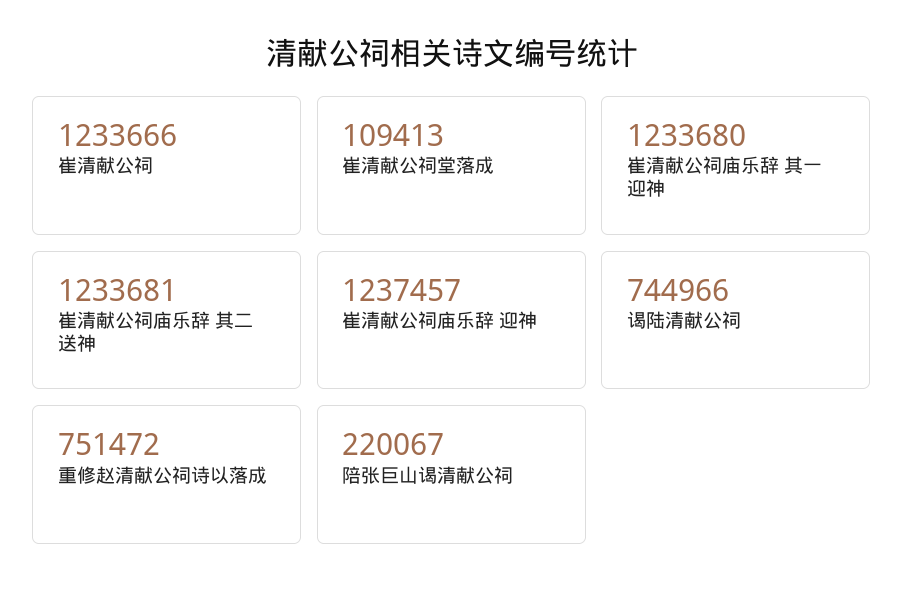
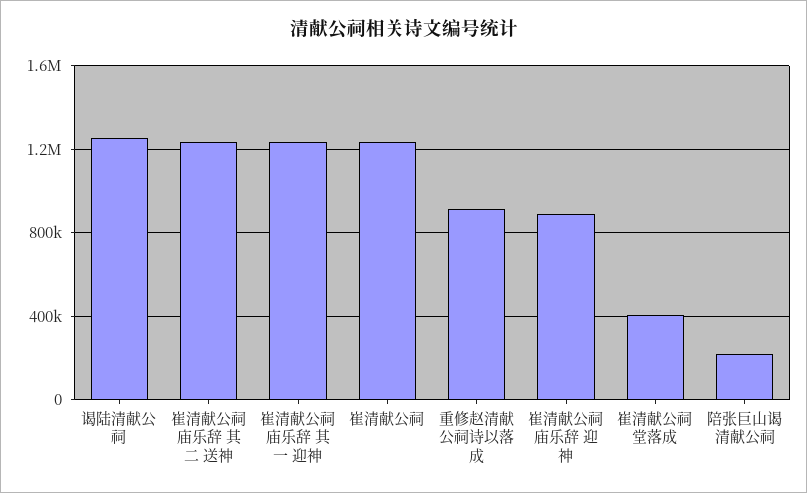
  {
    "崔清献公祠": 1233666,
-   "崔清献公祠堂落成": 109413,
+   "崔清献公祠堂落成": 400000,
    "崔清献公祠庙乐辞 其一 迎神": 1233680,
    "崔清献公祠庙乐辞 其二 送神": 1233681,
-   "崔清献公祠庙乐辞 迎神": 1237457,
+   "崔清献公祠庙乐辞 迎神": 900000,
-   "谒陆清献公祠": 744966,
+   "谒陆清献公祠": 1250000,
-   "重修赵清献公祠诗以落成": 751472,
+   "重修赵清献公祠诗以落成": 900000,
    "陪张巨山谒清献公祠": 220067
  }

